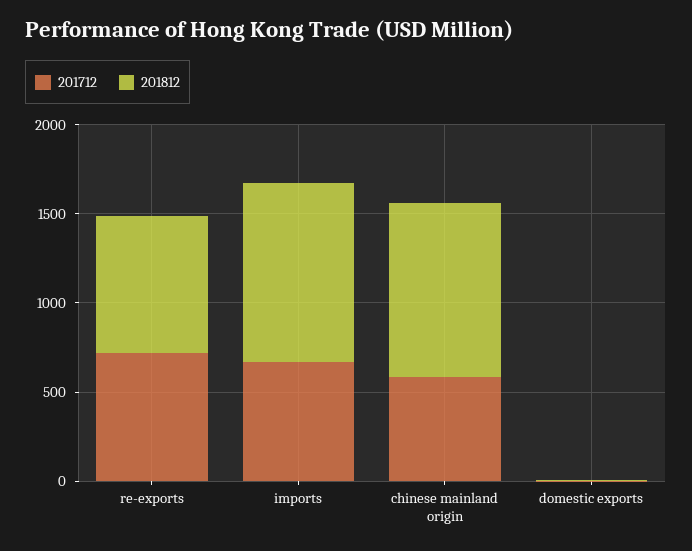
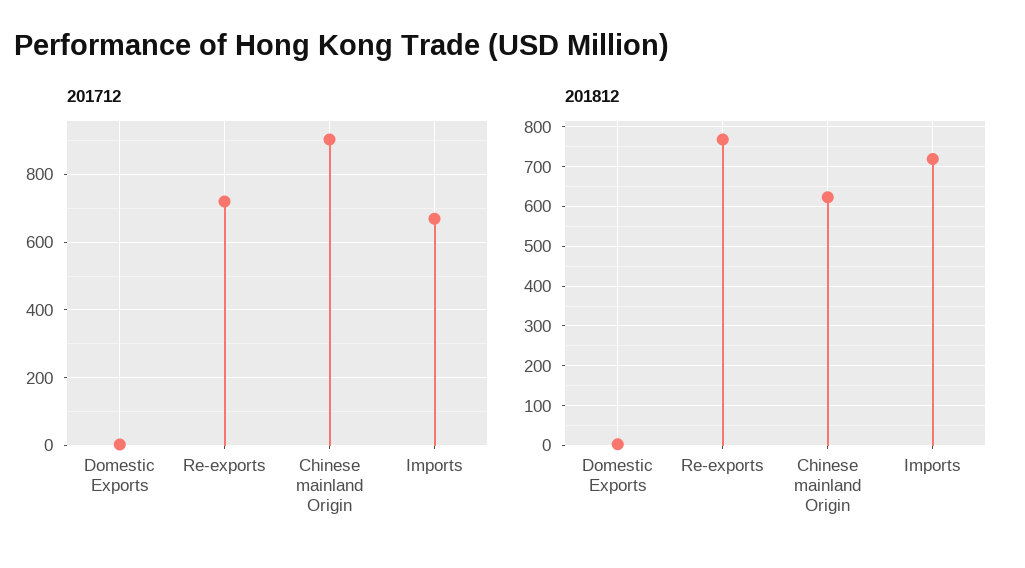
  {
    "201712": {
      "re-exports": 720,
      "imports": 660,
-     "chinese mainland origin": 600,
+     "chinese mainland origin": 900,
      "domestic exports": 0
    },
    "201812": {
      "re-exports": 760,
-     "imports": 1000,
+     "imports": 720,
-     "chinese mainland origin": 1000,
+     "chinese mainland origin": 620,
      "domestic exports": 0
    }
  }

